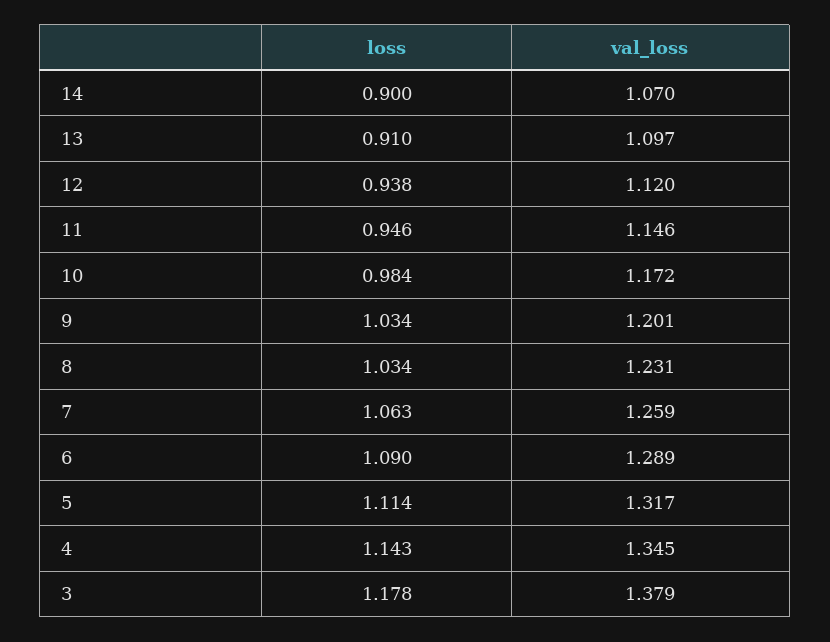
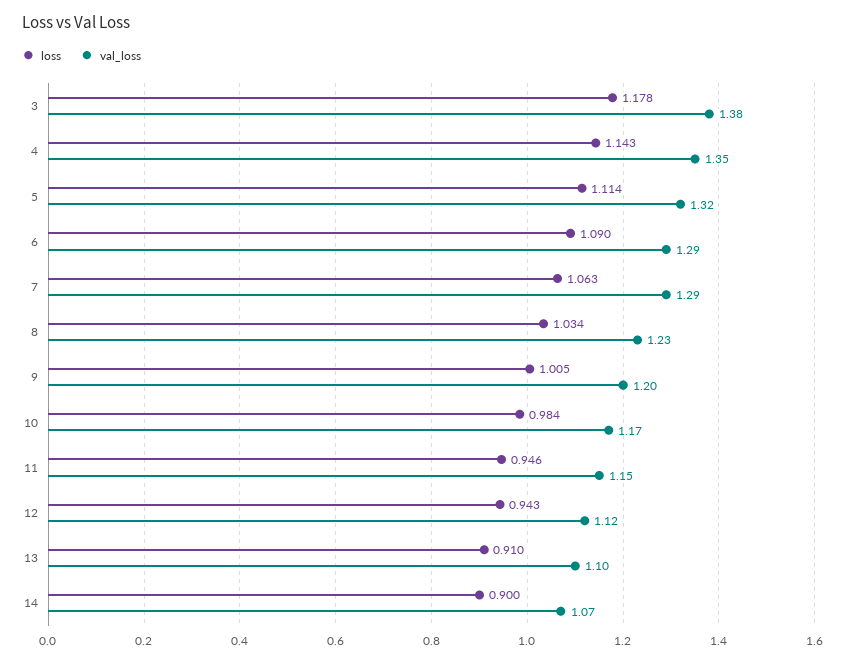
  {
    "loss": {
      "14": 0.9,
      "13": 0.91,
-     "12": 0.938,
+     "12": 0.943,
      "11": 0.946,
      "10": 0.984,
-     "9": 1.034,
+     "9": 1.005,
      "8": 1.034,
      "7": 1.063,
      "6": 1.09,
      "5": 1.114,
      "4": 1.143,
      "3": 1.178
    },
    "val_loss": {
      "14": 1.07,
      "13": 1.097,
      "12": 1.12,
      "11": 1.146,
      "10": 1.172,
      "9": 1.201,
      "8": 1.231,
-     "7": 1.259,
+     "7": 1.29,
      "6": 1.289,
      "5": 1.317,
      "4": 1.345,
      "3": 1.379
    }
  }

